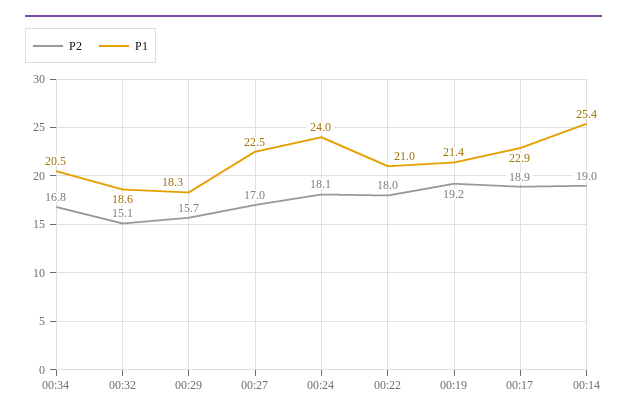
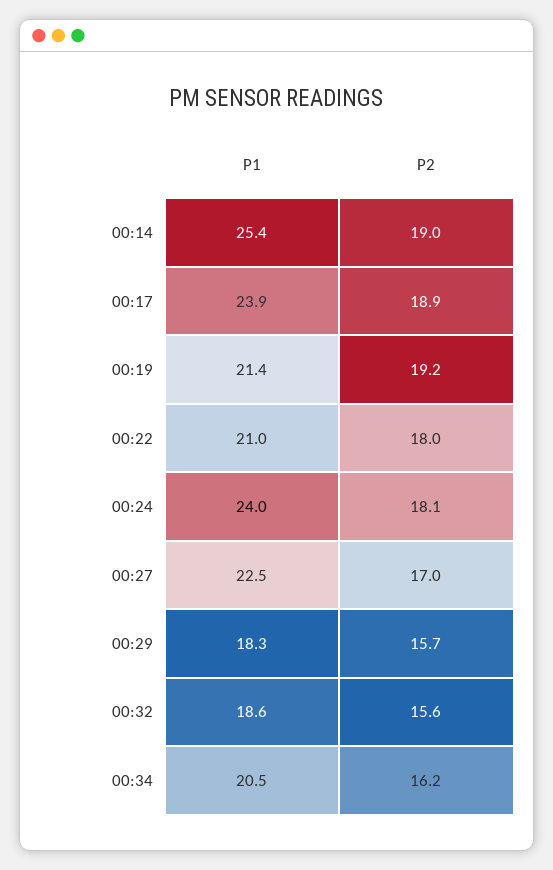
  {
    "P2": {
-     "00:34": 16.8,
+     "00:34": 16.2,
-     "00:32": 15.1,
+     "00:32": 15.6,
      "00:29": 15.7,
      "00:27": 17,
      "00:24": 18.1,
      "00:22": 18,
      "00:19": 19.2,
      "00:17": 18.9,
      "00:14": 19
    },
    "P1": {
      "00:34": 20.5,
      "00:32": 18.6,
      "00:29": 18.3,
      "00:27": 22.5,
      "00:24": 24,
      "00:22": 21,
      "00:19": 21.4,
-     "00:17": 22.9,
+     "00:17": 23.9,
      "00:14": 25.4
    }
  }

